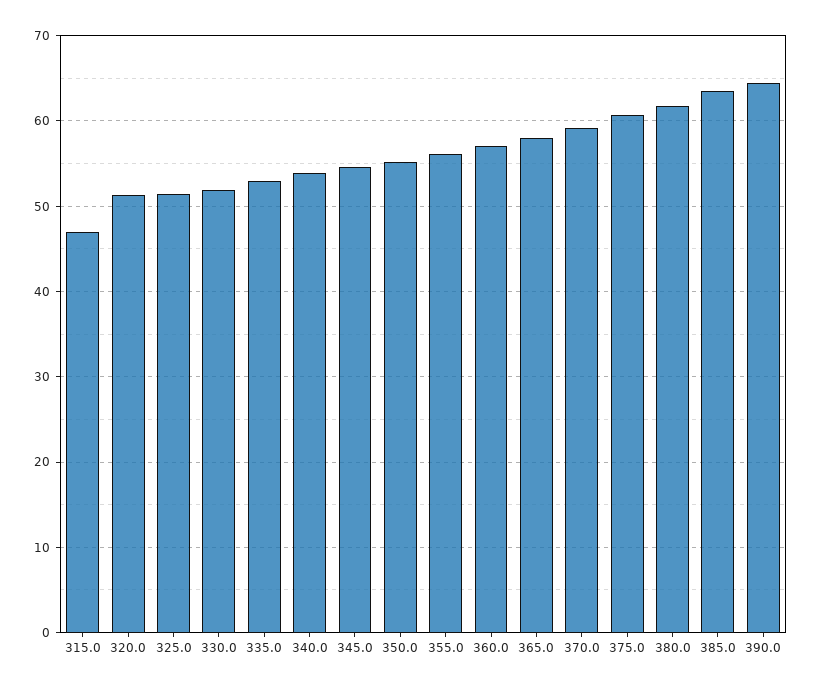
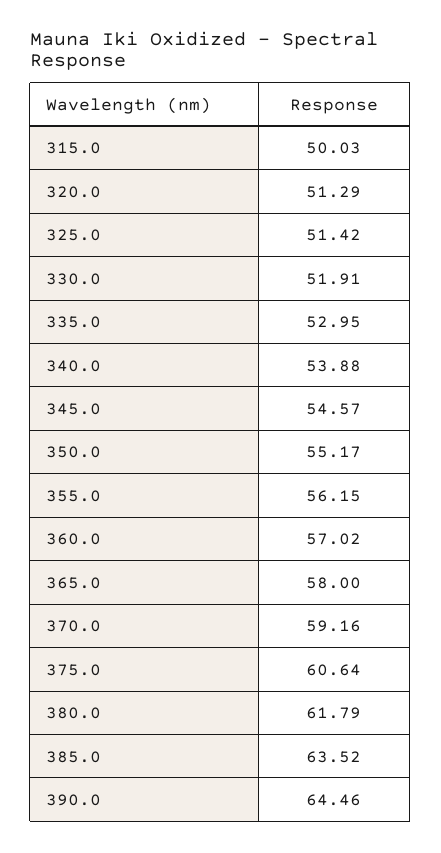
  {
-   "315.0": 47,
+   "315.0": 50.03,
    "320.0": 51.29,
    "325.0": 51.42,
    "330.0": 51.91,
    "335.0": 52.95,
    "340.0": 53.88,
    "345.0": 54.57,
    "350.0": 55.17,
    "355.0": 56.15,
    "360.0": 57.02,
    "365.0": 58,
    "370.0": 59.16,
    "375.0": 60.64,
    "380.0": 61.79,
    "385.0": 63.52,
    "390.0": 64.46
  }

